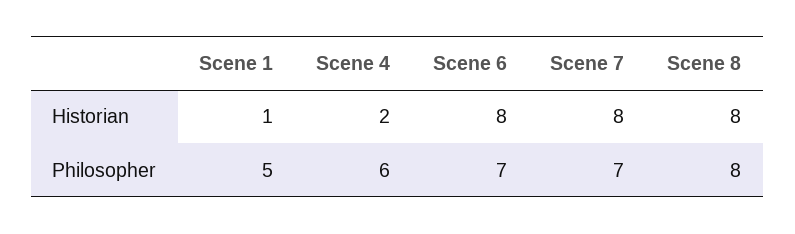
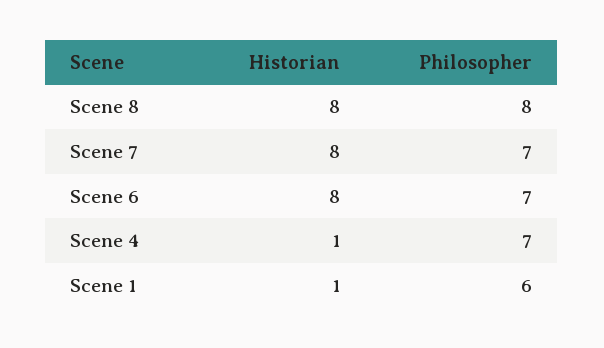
  {
    "Scene 1": {
      "Historian": 1,
-     "Philosopher": 5
+     "Philosopher": 6
    },
    "Scene 4": {
-     "Historian": 2,
+     "Historian": 1,
-     "Philosopher": 6
+     "Philosopher": 7
    },
    "Scene 6": {
      "Historian": 8,
      "Philosopher": 7
    },
    "Scene 7": {
      "Historian": 8,
      "Philosopher": 7
    },
    "Scene 8": {
      "Historian": 8,
      "Philosopher": 8
    }
  }

